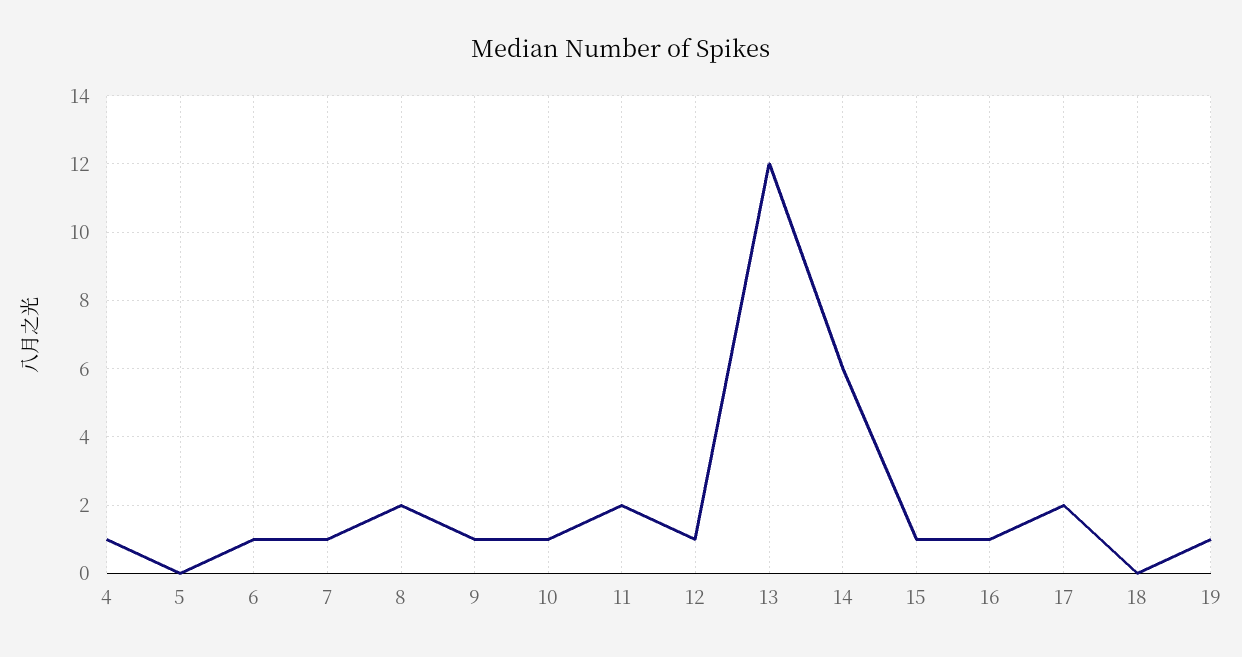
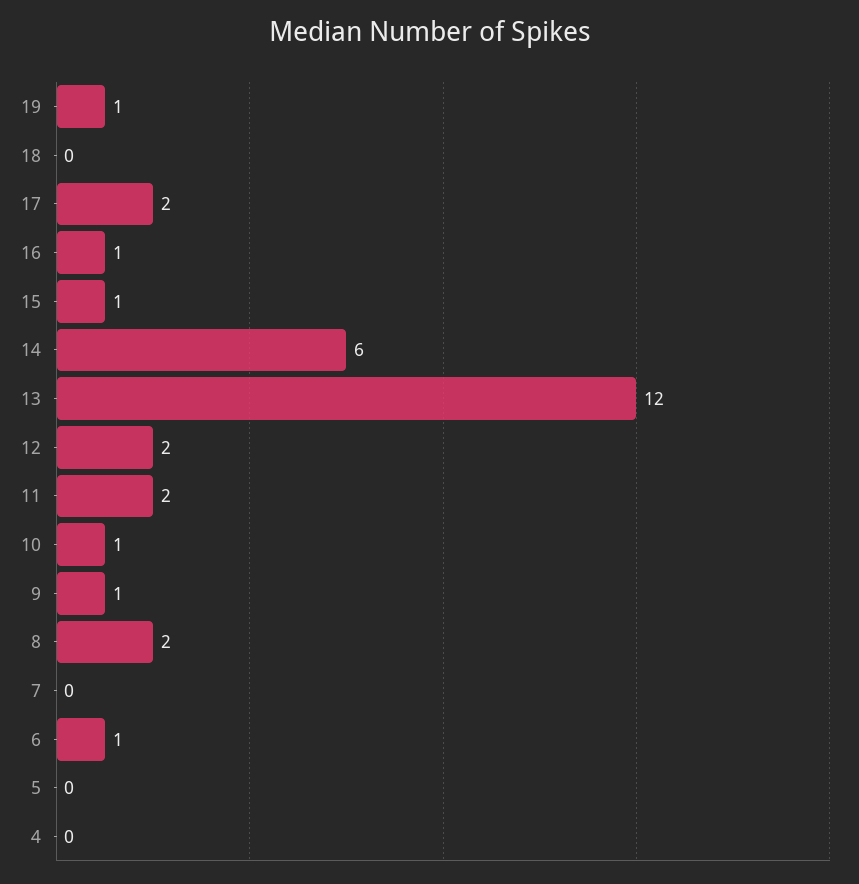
  {
-   "4": 1,
+   "4": 0,
    "5": 0,
    "6": 1,
-   "7": 1,
+   "7": 0,
    "8": 2,
    "9": 1,
    "10": 1,
    "11": 2,
-   "12": 1,
+   "12": 2,
    "13": 12,
    "14": 6,
    "15": 1,
    "16": 1,
    "17": 2,
    "18": 0,
    "19": 1
  }

